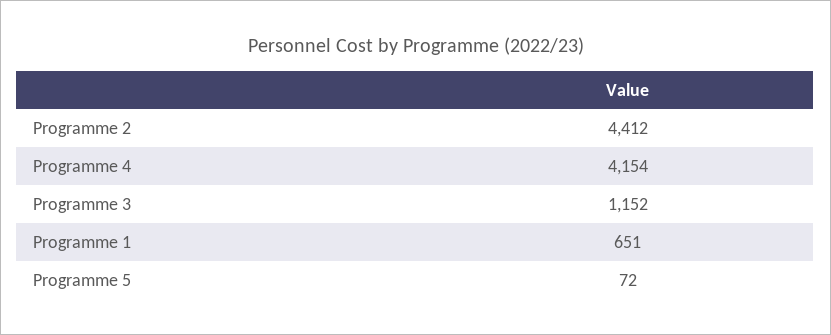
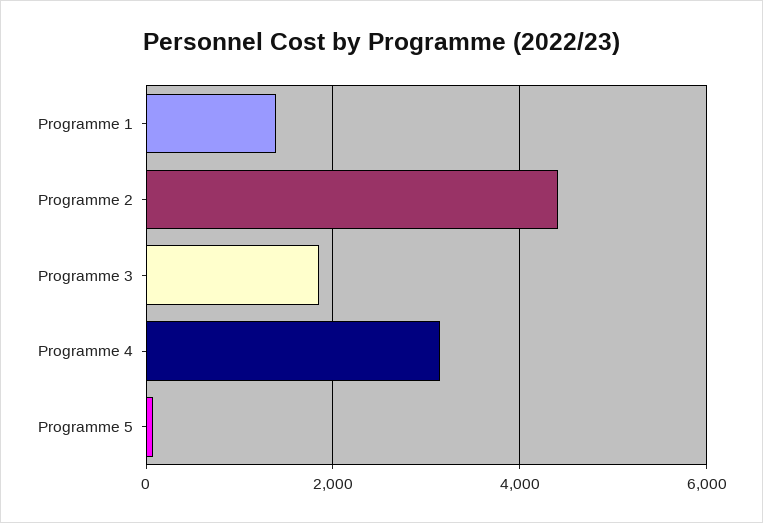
  {
    "Programme 2": 4412,
-   "Programme 4": 4154,
+   "Programme 4": 3200,
-   "Programme 3": 1152,
+   "Programme 3": 1800,
-   "Programme 1": 651,
+   "Programme 1": 1400,
    "Programme 5": 72
  }

